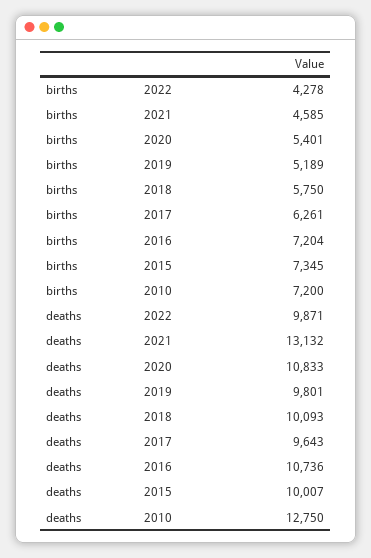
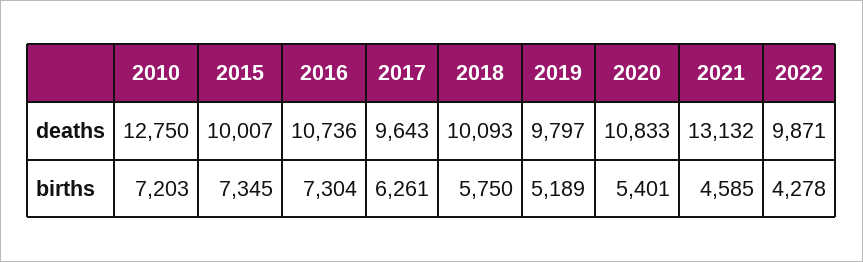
  {
    "births": {
      "2022": 4278,
      "2021": 4585,
      "2020": 5401,
      "2019": 5189,
      "2018": 5750,
      "2017": 6261,
-     "2016": 7204,
+     "2016": 7304,
      "2015": 7345,
-     "2010": 7200
+     "2010": 7203
    },
    "deaths": {
      "2022": 9871,
      "2021": 13132,
      "2020": 10833,
-     "2019": 9801,
+     "2019": 9797,
      "2018": 10093,
      "2017": 9643,
      "2016": 10736,
      "2015": 10007,
      "2010": 12750
    }
  }

